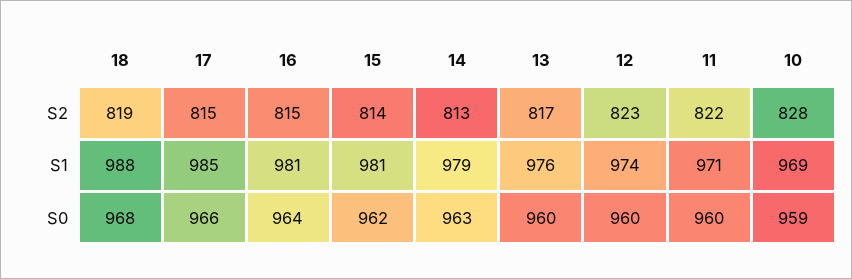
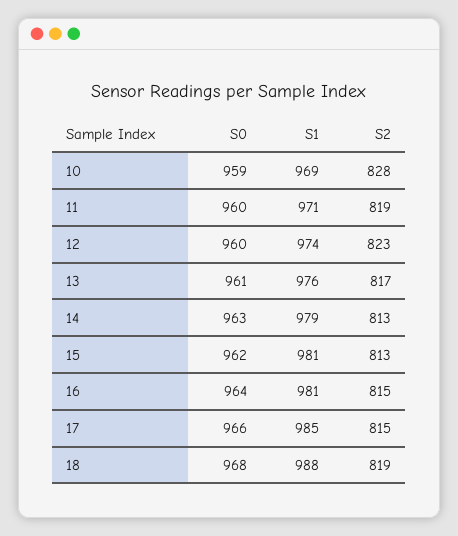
  {
    "18": {
      "S2": 819,
      "S1": 988,
      "S0": 968
    },
    "17": {
      "S2": 815,
      "S1": 985,
      "S0": 966
    },
    "16": {
      "S2": 815,
      "S1": 981,
      "S0": 964
    },
    "15": {
-     "S2": 814,
+     "S2": 813,
      "S1": 981,
      "S0": 962
    },
    "14": {
      "S2": 813,
      "S1": 979,
      "S0": 963
    },
    "13": {
      "S2": 817,
      "S1": 976,
-     "S0": 960
+     "S0": 961
    },
    "12": {
      "S2": 823,
      "S1": 974,
      "S0": 960
    },
    "11": {
-     "S2": 822,
+     "S2": 819,
      "S1": 971,
      "S0": 960
    },
    "10": {
      "S2": 828,
      "S1": 969,
      "S0": 959
    }
  }

